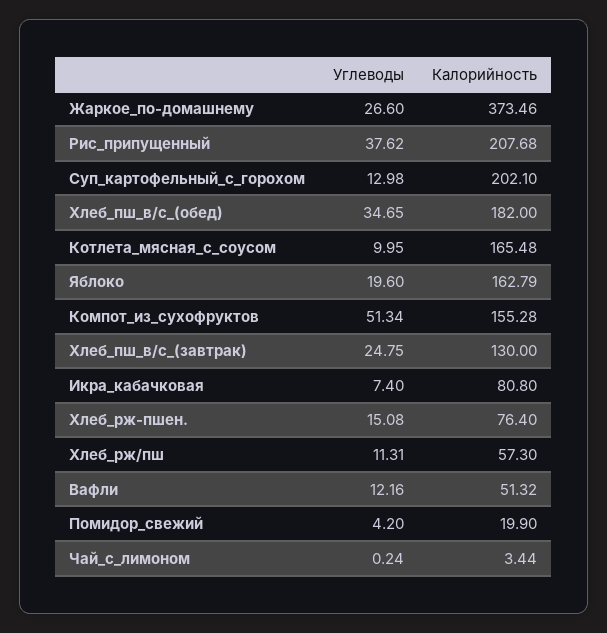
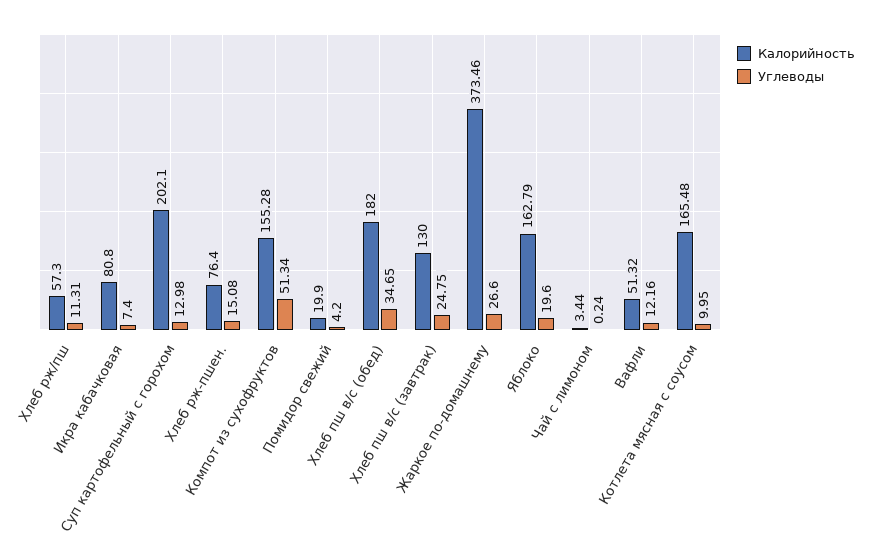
  {
    "Углеводы": {
      "Жаркое_по-домашнему": 26.6,
-     "Рис_припущенный": 37.62,
      "Суп_картофельный_с_горохом": 12.98,
      "Хлеб_пш_в/с_(обед)": 34.65,
      "Котлета_мясная_с_соусом": 9.95,
      "Яблоко": 19.6,
      "Компот_из_сухофруктов": 51.34,
      "Хлеб_пш_в/с_(завтрак)": 24.75,
      "Икра_кабачковая": 7.4,
      "Хлеб_рж-пшен.": 15.08,
      "Хлеб_рж/пш": 11.31,
      "Вафли": 12.16,
      "Помидор_свежий": 4.2,
      "Чай_с_лимоном": 0.24
    },
    "Калорийность": {
      "Жаркое_по-домашнему": 373.46,
-     "Рис_припущенный": 207.68,
      "Суп_картофельный_с_горохом": 202.1,
      "Хлеб_пш_в/с_(обед)": 182,
      "Котлета_мясная_с_соусом": 165.48,
      "Яблоко": 162.79,
      "Компот_из_сухофруктов": 155.28,
      "Хлеб_пш_в/с_(завтрак)": 130,
      "Икра_кабачковая": 80.8,
      "Хлеб_рж-пшен.": 76.4,
      "Хлеб_рж/пш": 57.3,
      "Вафли": 51.32,
      "Помидор_свежий": 19.9,
      "Чай_с_лимоном": 3.44
    }
  }

